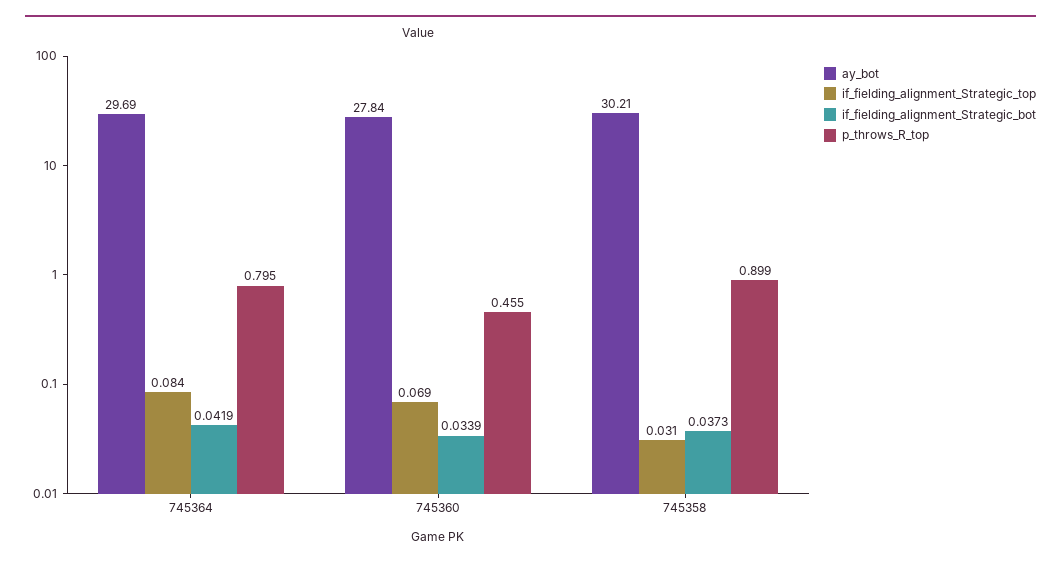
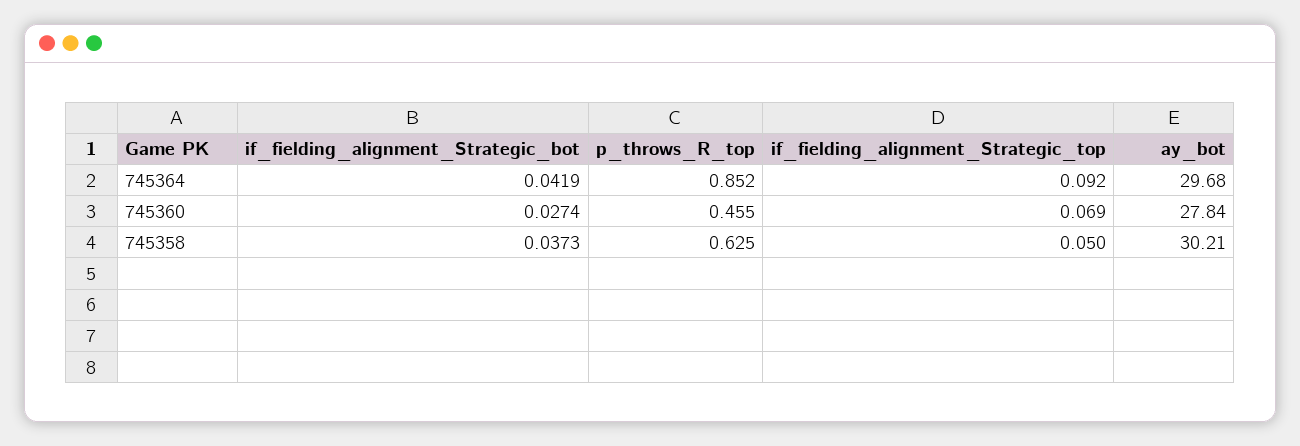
  {
    "ay_bot": {
-     "745364": 29.69,
+     "745364": 29.68,
      "745360": 27.84,
      "745358": 30.21
    },
    "if_fielding_alignment_Strategic_top": {
-     "745364": 0.084,
+     "745364": 0.092,
      "745360": 0.069,
-     "745358": 0.031
+     "745358": 0.05
    },
    "if_fielding_alignment_Strategic_bot": {
      "745364": 0.0419,
-     "745360": 0.0339,
+     "745360": 0.0274,
      "745358": 0.0373
    },
    "p_throws_R_top": {
-     "745364": 0.795,
+     "745364": 0.852,
      "745360": 0.455,
-     "745358": 0.899
+     "745358": 0.625
    }
  }

